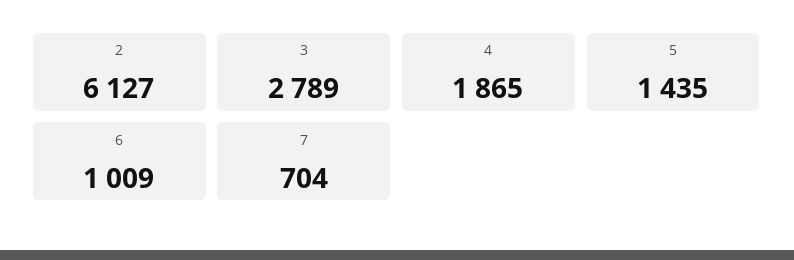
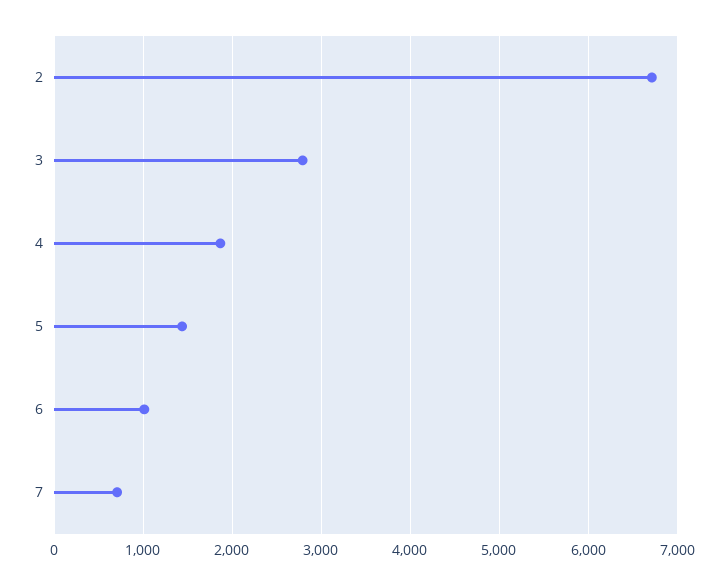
  {
-   "2": 6127,
+   "2": 6700,
    "3": 2789,
    "4": 1865,
    "5": 1435,
    "6": 1009,
    "7": 704
  }

